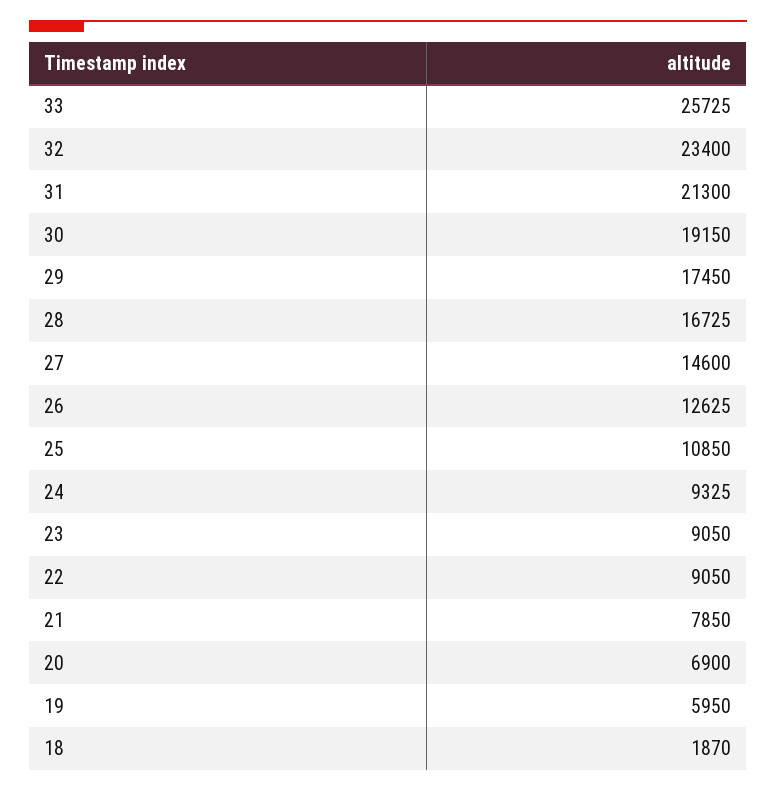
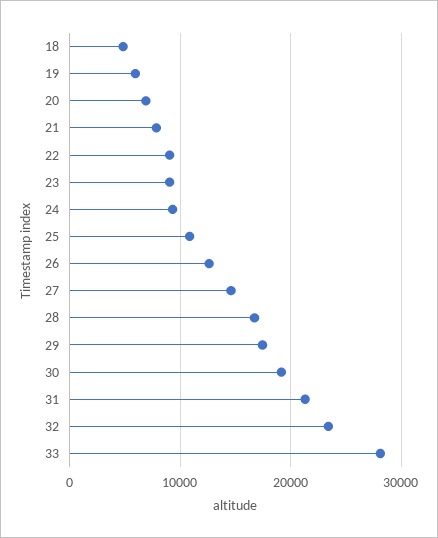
  {
-   "33": 25725,
+   "33": 28000,
    "32": 23400,
    "31": 21300,
    "30": 19150,
    "29": 17450,
    "28": 16725,
    "27": 14600,
    "26": 12625,
    "25": 10850,
    "24": 9325,
    "23": 9050,
    "22": 9050,
    "21": 7850,
    "20": 6900,
    "19": 5950,
-   "18": 1870
+   "18": 5000
  }

